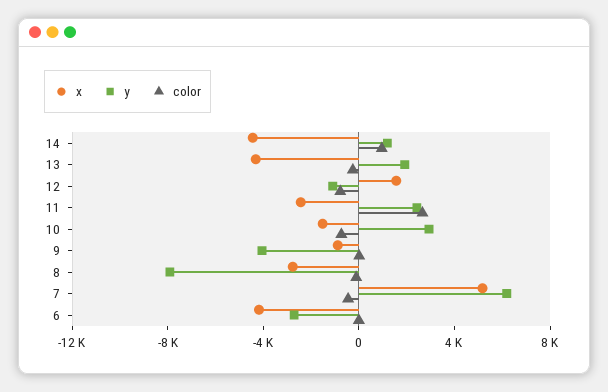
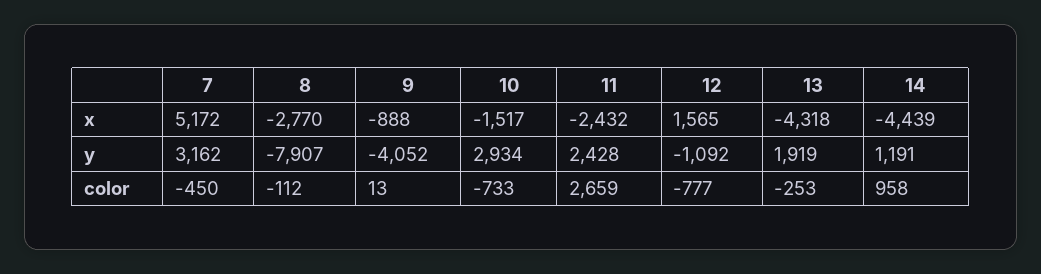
  {
    "x": {
      "14": -4439,
      "13": -4318,
      "12": 1565,
      "11": -2432,
      "10": -1517,
      "9": -888,
      "8": -2770,
-     "7": 5172,
+     "7": 5172
-     "6": -4000
    },
    "y": {
      "14": 1191,
      "13": 1919,
      "12": -1092,
      "11": 2428,
      "10": 2934,
      "9": -4052,
      "8": -7907,
-     "7": 6000,
+     "7": 3162
-     "6": -3000
    },
    "color": {
      "14": 958,
      "13": -253,
      "12": -777,
      "11": 2659,
      "10": -733,
      "9": 13,
      "8": -112,
-     "7": -450,
+     "7": -450
-     "6": 0
    }
  }

